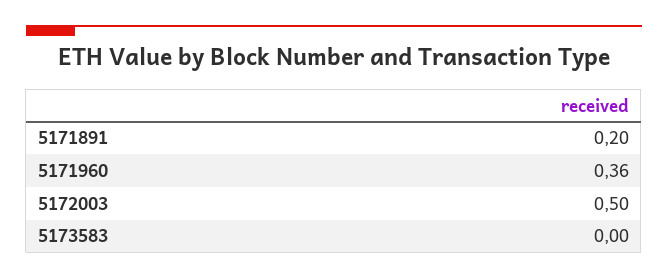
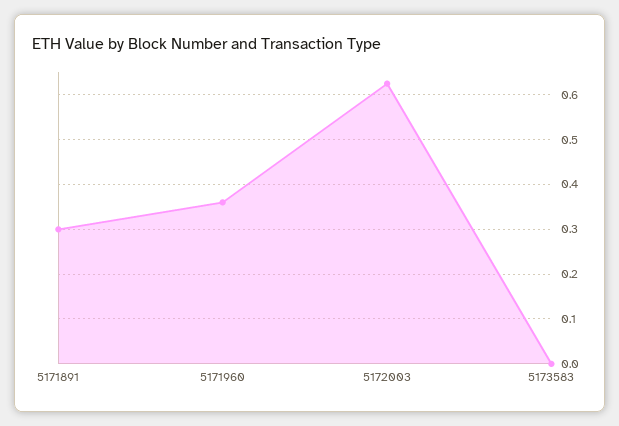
  {
-   "5171891": 0.2,
+   "5171891": 0.3,
    "5171960": 0.36,
-   "5172003": 0.5,
+   "5172003": 0.62,
    "5173583": 0
  }

